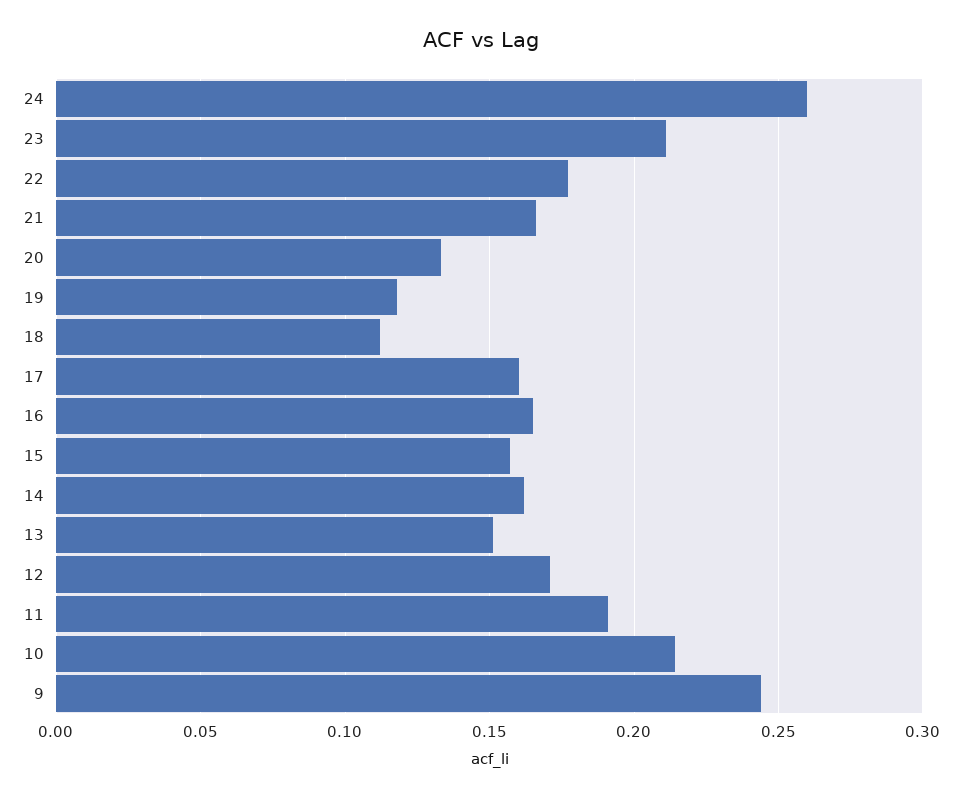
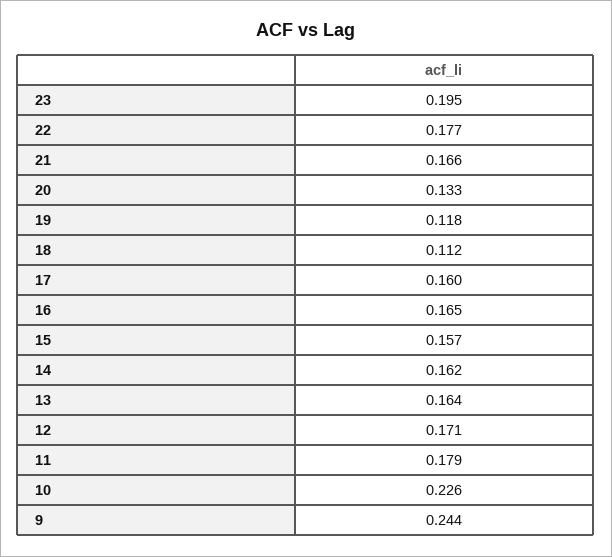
  {
-   "24": 0.26,
-   "23": 0.21,
+   "23": 0.195,
    "22": 0.177,
    "21": 0.166,
    "20": 0.133,
    "19": 0.118,
    "18": 0.112,
    "17": 0.16,
    "16": 0.165,
    "15": 0.157,
    "14": 0.162,
-   "13": 0.15,
+   "13": 0.164,
    "12": 0.171,
-   "11": 0.19,
+   "11": 0.179,
-   "10": 0.215,
+   "10": 0.226,
    "9": 0.244
  }

